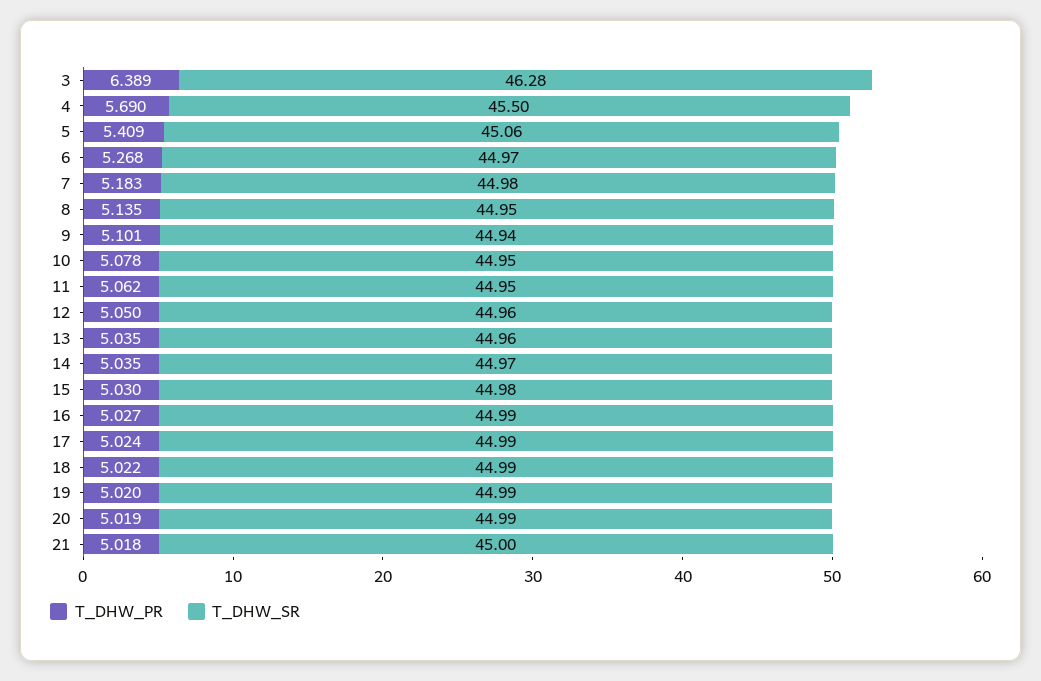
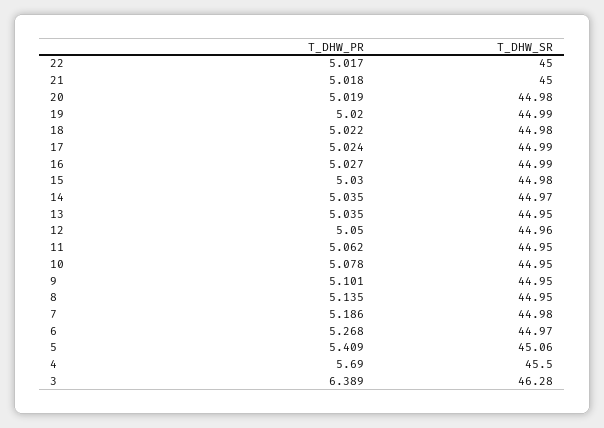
  {
    "T_DHW_PR": {
      "3": 6.389,
      "4": 5.69,
      "5": 5.409,
      "6": 5.268,
-     "7": 5.183,
+     "7": 5.186,
      "8": 5.135,
      "9": 5.101,
      "10": 5.078,
      "11": 5.062,
      "12": 5.05,
      "13": 5.035,
      "14": 5.035,
      "15": 5.03,
      "16": 5.027,
      "17": 5.024,
      "18": 5.022,
      "19": 5.02,
      "20": 5.019,
-     "21": 5.018
+     "21": 5.018,
+     "22": 5.017
    },
    "T_DHW_SR": {
      "3": 46.28,
      "4": 45.5,
      "5": 45.06,
      "6": 44.97,
      "7": 44.98,
      "8": 44.95,
-     "9": 44.94,
+     "9": 44.95,
      "10": 44.95,
      "11": 44.95,
      "12": 44.96,
-     "13": 44.96,
+     "13": 44.95,
      "14": 44.97,
      "15": 44.98,
      "16": 44.99,
      "17": 44.99,
-     "18": 44.99,
+     "18": 44.98,
      "19": 44.99,
-     "20": 44.99,
+     "20": 44.98,
-     "21": 45
+     "21": 45,
+     "22": 45
    }
  }

